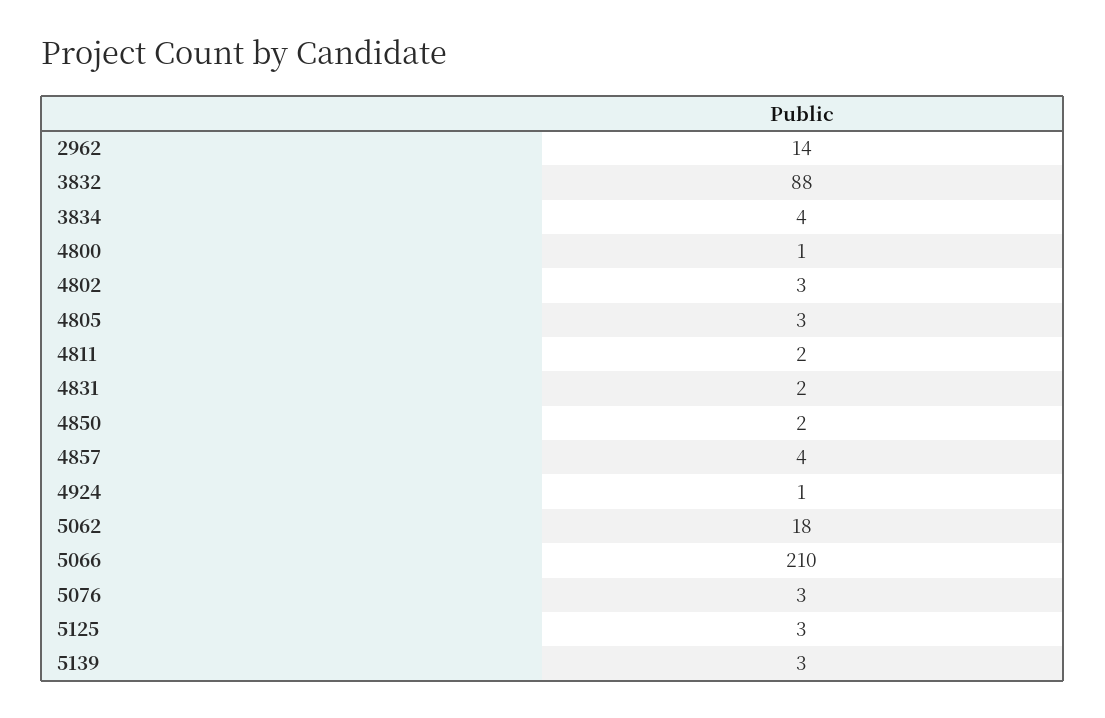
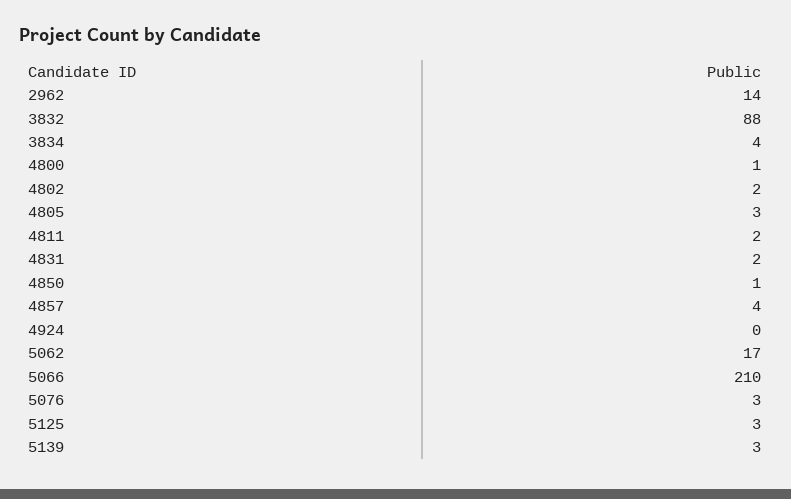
  {
    "2962": 14,
    "3832": 88,
    "3834": 4,
    "4800": 1,
-   "4802": 3,
+   "4802": 2,
    "4805": 3,
    "4811": 2,
    "4831": 2,
-   "4850": 2,
+   "4850": 1,
    "4857": 4,
-   "4924": 1,
+   "4924": 0,
-   "5062": 18,
+   "5062": 17,
    "5066": 210,
    "5076": 3,
    "5125": 3,
    "5139": 3
  }

